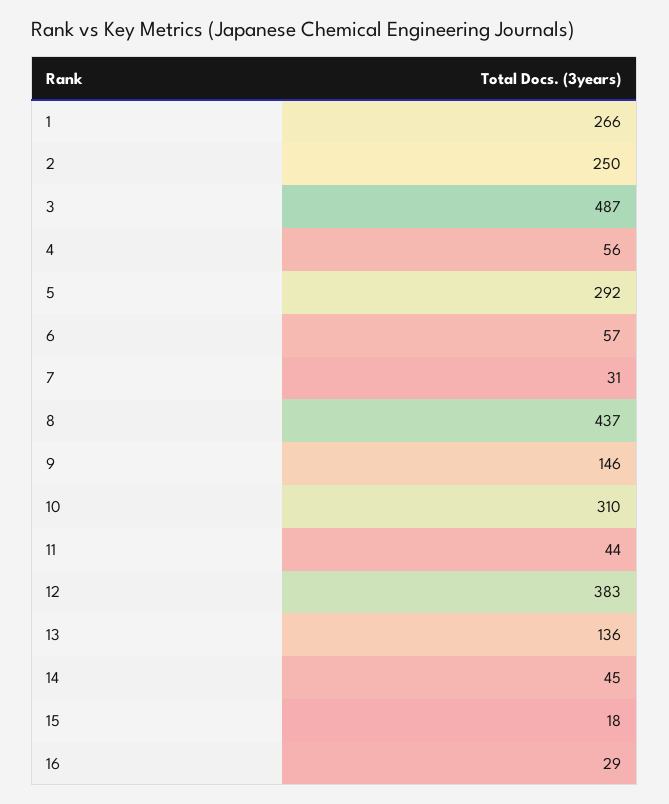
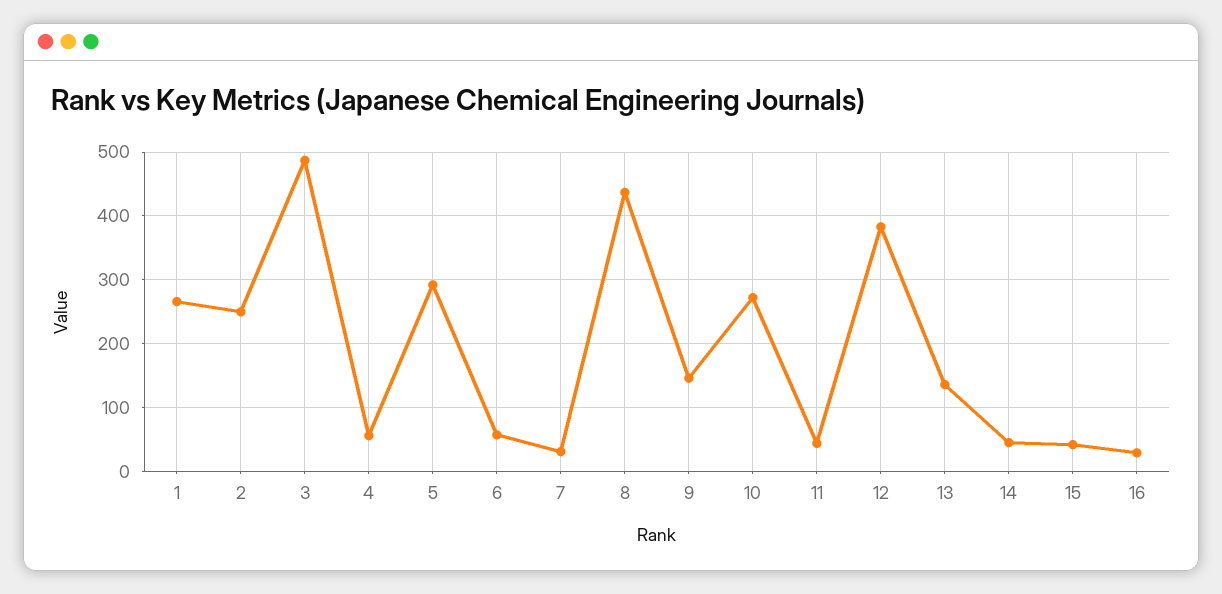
  {
    "1": 266,
    "2": 250,
    "3": 487,
    "4": 56,
    "5": 292,
    "6": 57,
    "7": 31,
    "8": 437,
    "9": 146,
-   "10": 310,
+   "10": 270,
    "11": 44,
    "12": 383,
    "13": 136,
    "14": 45,
-   "15": 18,
+   "15": 40,
    "16": 29
  }

